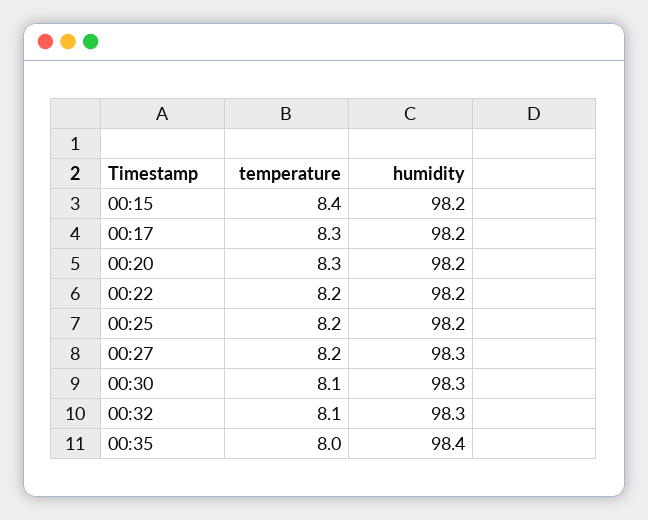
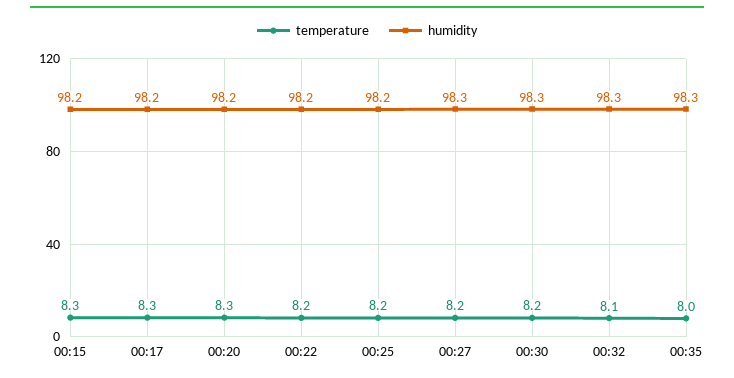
  {
    "temperature": {
-     "00:15": 8.4,
+     "00:15": 8.3,
      "00:17": 8.3,
      "00:20": 8.3,
      "00:22": 8.2,
      "00:25": 8.2,
      "00:27": 8.2,
-     "00:30": 8.1,
+     "00:30": 8.2,
      "00:32": 8.1,
      "00:35": 8
    },
    "humidity": {
      "00:15": 98.2,
      "00:17": 98.2,
      "00:20": 98.2,
      "00:22": 98.2,
      "00:25": 98.2,
      "00:27": 98.3,
      "00:30": 98.3,
      "00:32": 98.3,
-     "00:35": 98.4
+     "00:35": 98.3
    }
  }

